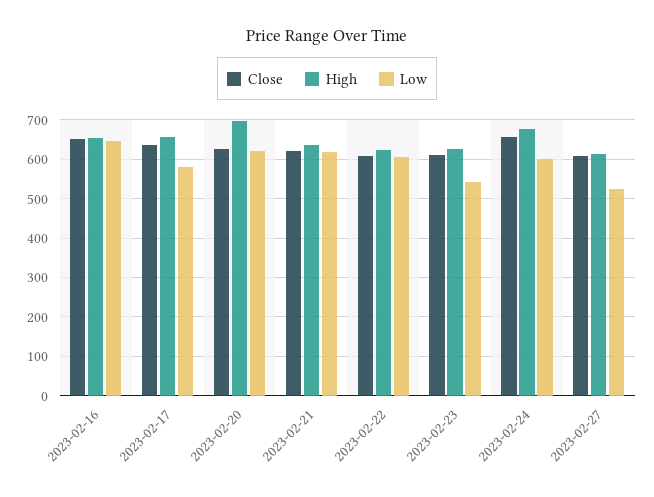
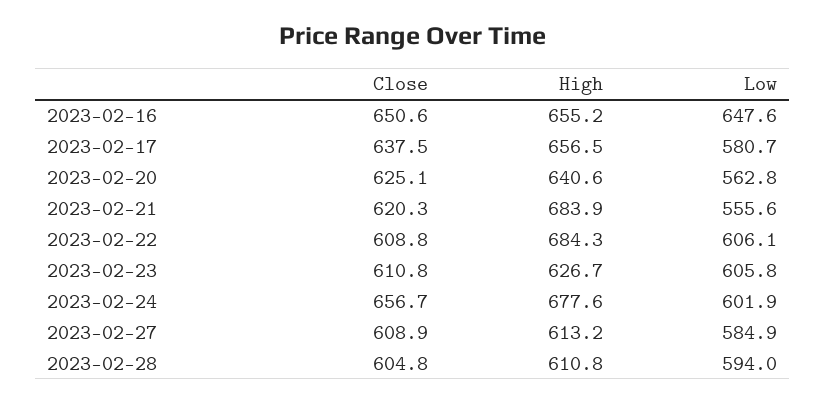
  {
    "Close": {
      "2023-02-16": 650.6,
      "2023-02-17": 637.5,
      "2023-02-20": 625.1,
      "2023-02-21": 620.3,
      "2023-02-22": 608.8,
      "2023-02-23": 610.8,
      "2023-02-24": 656.7,
-     "2023-02-27": 608.9
+     "2023-02-27": 608.9,
+     "2023-02-28": 604.8
    },
    "High": {
      "2023-02-16": 655.2,
      "2023-02-17": 656.5,
-     "2023-02-20": 700,
+     "2023-02-20": 640.6,
-     "2023-02-21": 640,
+     "2023-02-21": 683.9,
-     "2023-02-22": 620,
+     "2023-02-22": 684.3,
      "2023-02-23": 626.7,
      "2023-02-24": 677.6,
-     "2023-02-27": 613.2
+     "2023-02-27": 613.2,
+     "2023-02-28": 610.8
    },
    "Low": {
      "2023-02-16": 647.6,
      "2023-02-17": 580.7,
-     "2023-02-20": 620,
+     "2023-02-20": 562.8,
-     "2023-02-21": 620,
+     "2023-02-21": 555.6,
      "2023-02-22": 606.1,
-     "2023-02-23": 540,
+     "2023-02-23": 605.8,
      "2023-02-24": 601.9,
-     "2023-02-27": 520
+     "2023-02-27": 584.9,
+     "2023-02-28": 594
    }
  }

